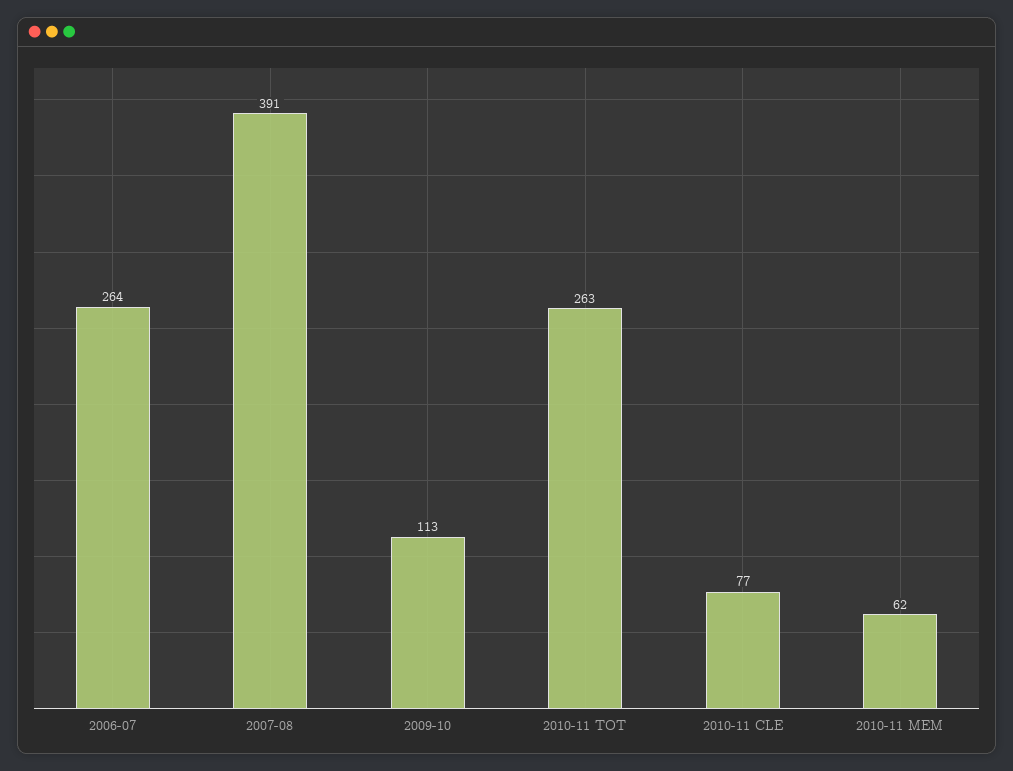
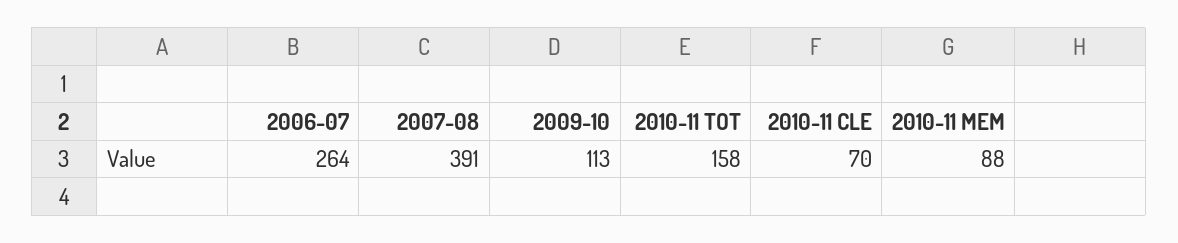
  {
    "2006-07": 264,
    "2007-08": 391,
    "2009-10": 113,
-   "2010-11 TOT": 263,
+   "2010-11 TOT": 158,
-   "2010-11 CLE": 77,
+   "2010-11 CLE": 70,
-   "2010-11 MEM": 62
+   "2010-11 MEM": 88
  }

